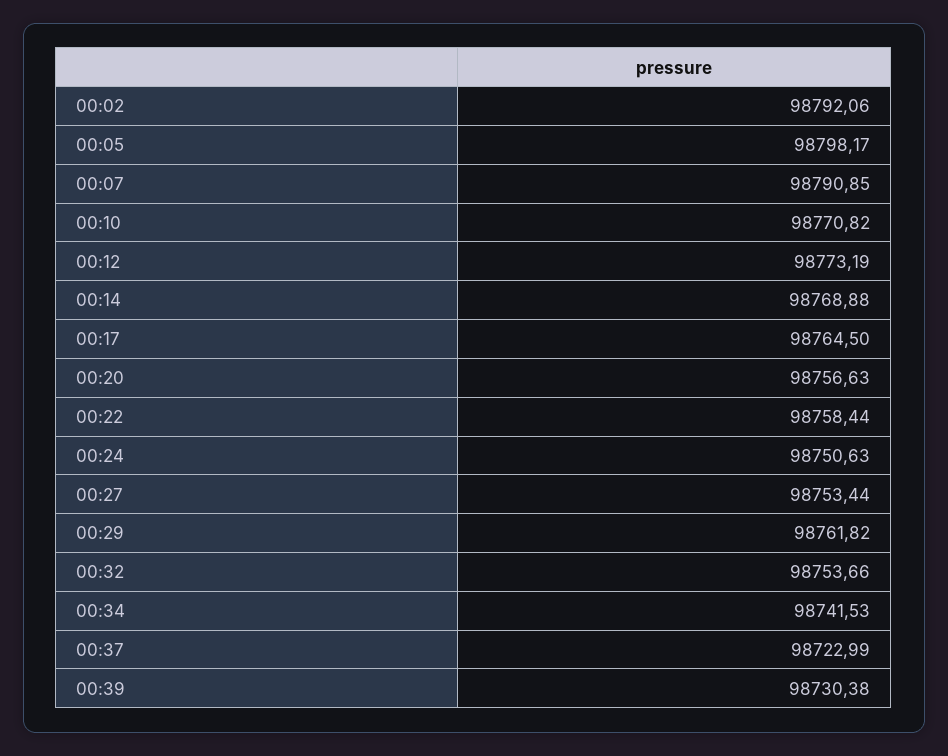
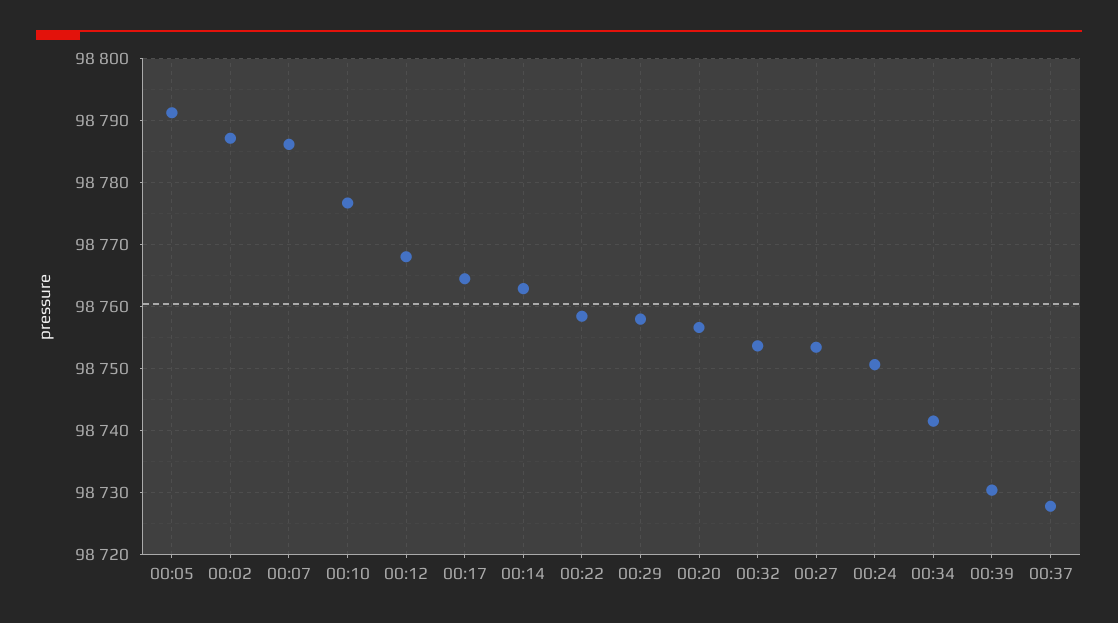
  {
-   "00:02": 98792.06,
+   "00:02": 98787,
-   "00:05": 98798.17,
+   "00:05": 98791,
-   "00:07": 98790.85,
+   "00:07": 98786,
-   "00:10": 98770.82,
+   "00:10": 98777,
-   "00:12": 98773.19,
+   "00:12": 98768,
-   "00:14": 98768.88,
+   "00:14": 98763,
    "00:17": 98764.5,
    "00:20": 98756.63,
    "00:22": 98758.44,
    "00:24": 98750.63,
    "00:27": 98753.44,
-   "00:29": 98761.82,
+   "00:29": 98758,
    "00:32": 98753.66,
    "00:34": 98741.53,
-   "00:37": 98722.99,
+   "00:37": 98728,
    "00:39": 98730.38
  }

